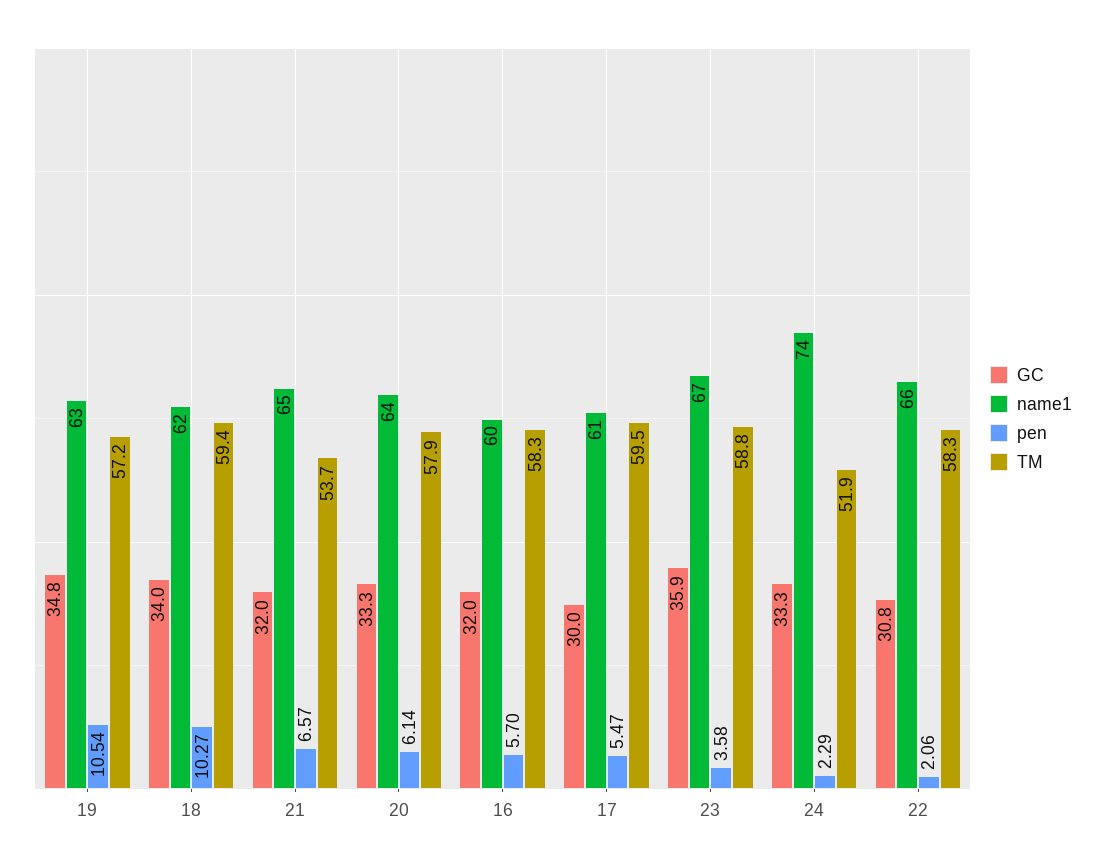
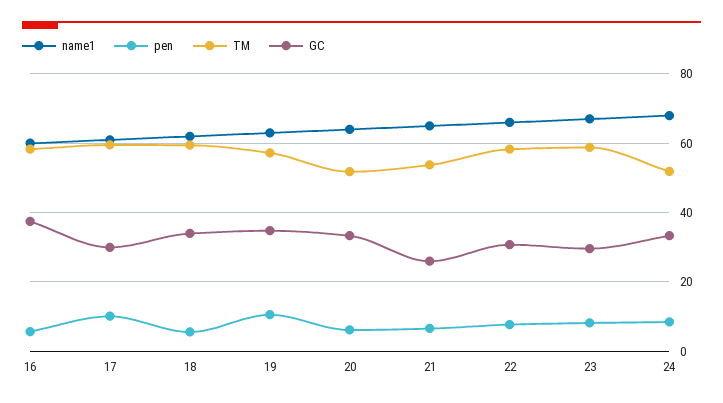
  {
    "GC": {
      "19": 34.8,
      "18": 34,
-     "21": 32,
+     "21": 26,
      "20": 33.3,
-     "16": 32,
+     "16": 38,
      "17": 30,
-     "23": 35.9,
+     "23": 30,
      "24": 33.3,
      "22": 30.8
    },
    "name1": {
      "19": 63,
      "18": 62,
      "21": 65,
      "20": 64,
      "16": 60,
      "17": 61,
      "23": 67,
-     "24": 74,
+     "24": 68,
      "22": 66
    },
    "pen": {
      "19": 10.54,
-     "18": 10.27,
+     "18": 6,
      "21": 6.57,
      "20": 6.14,
      "16": 5.7,
-     "17": 5.47,
+     "17": 10,
-     "23": 3.58,
+     "23": 8,
-     "24": 2.29,
+     "24": 8,
-     "22": 2.06
+     "22": 8
    },
    "TM": {
      "19": 57.2,
      "18": 59.4,
      "21": 53.7,
-     "20": 57.9,
+     "20": 52,
      "16": 58.3,
      "17": 59.5,
      "23": 58.8,
      "24": 51.9,
      "22": 58.3
    }
  }

